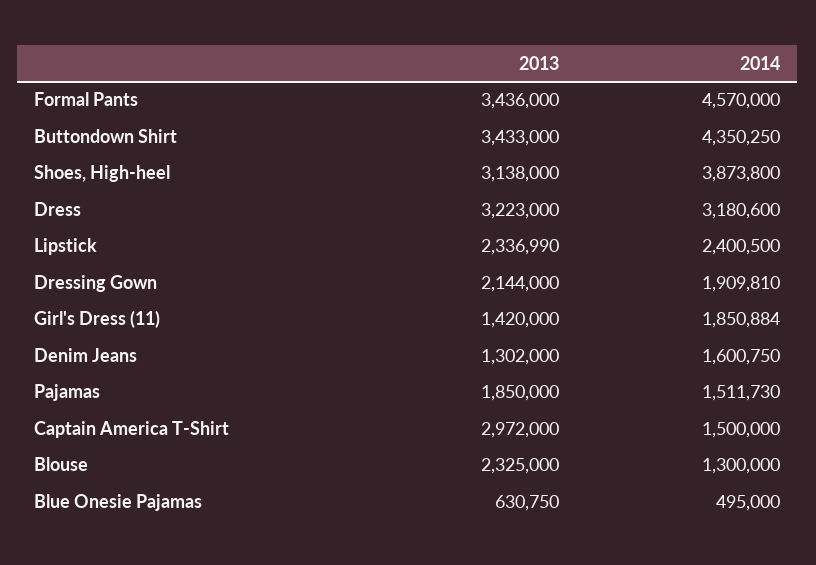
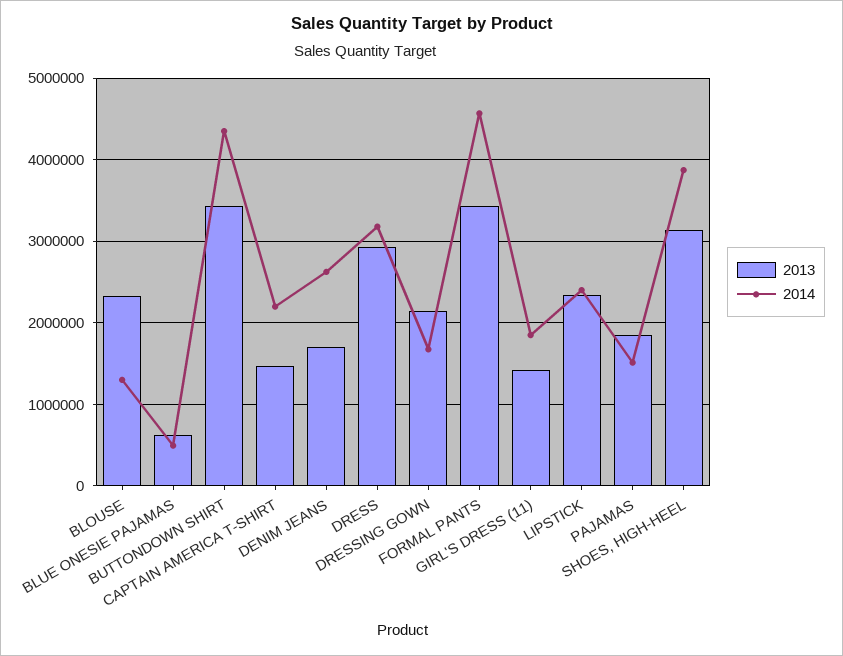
  {
    "2013": {
      "Formal Pants": 3436000,
      "Buttondown Shirt": 3433000,
      "Shoes, High-heel": 3138000,
-     "Dress": 3223000,
+     "Dress": 2900000,
      "Lipstick": 2336990,
      "Dressing Gown": 2144000,
      "Girl's Dress (11)": 1420000,
-     "Denim Jeans": 1302000,
+     "Denim Jeans": 1700000,
      "Pajamas": 1850000,
-     "Captain America T-Shirt": 2972000,
+     "Captain America T-Shirt": 1500000,
      "Blouse": 2325000,
      "Blue Onesie Pajamas": 630750
    },
    "2014": {
      "Formal Pants": 4570000,
      "Buttondown Shirt": 4350250,
      "Shoes, High-heel": 3873800,
      "Dress": 3180600,
      "Lipstick": 2400500,
-     "Dressing Gown": 1909810,
+     "Dressing Gown": 1700000,
      "Girl's Dress (11)": 1850884,
-     "Denim Jeans": 1600750,
+     "Denim Jeans": 2600000,
      "Pajamas": 1511730,
-     "Captain America T-Shirt": 1500000,
+     "Captain America T-Shirt": 2200000,
      "Blouse": 1300000,
      "Blue Onesie Pajamas": 495000
    }
  }

